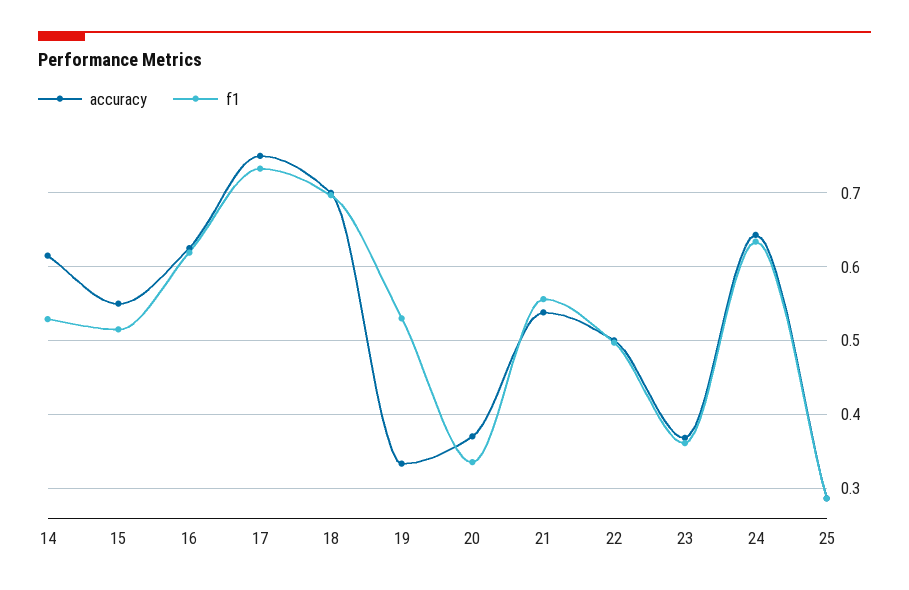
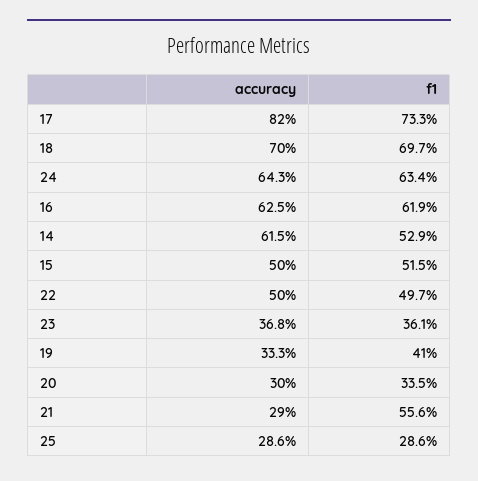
  {
    "accuracy": {
      "14": 0.615,
-     "15": 0.55,
+     "15": 0.5,
      "16": 0.625,
-     "17": 0.75,
+     "17": 0.82,
      "18": 0.7,
      "19": 0.333,
-     "20": 0.37,
+     "20": 0.3,
-     "21": 0.54,
+     "21": 0.29,
      "22": 0.5,
      "23": 0.368,
      "24": 0.643,
      "25": 0.286
    },
    "f1": {
      "14": 0.529,
      "15": 0.515,
      "16": 0.619,
      "17": 0.733,
      "18": 0.697,
-     "19": 0.53,
+     "19": 0.41,
      "20": 0.335,
      "21": 0.556,
      "22": 0.497,
      "23": 0.361,
      "24": 0.634,
      "25": 0.286
    }
  }

